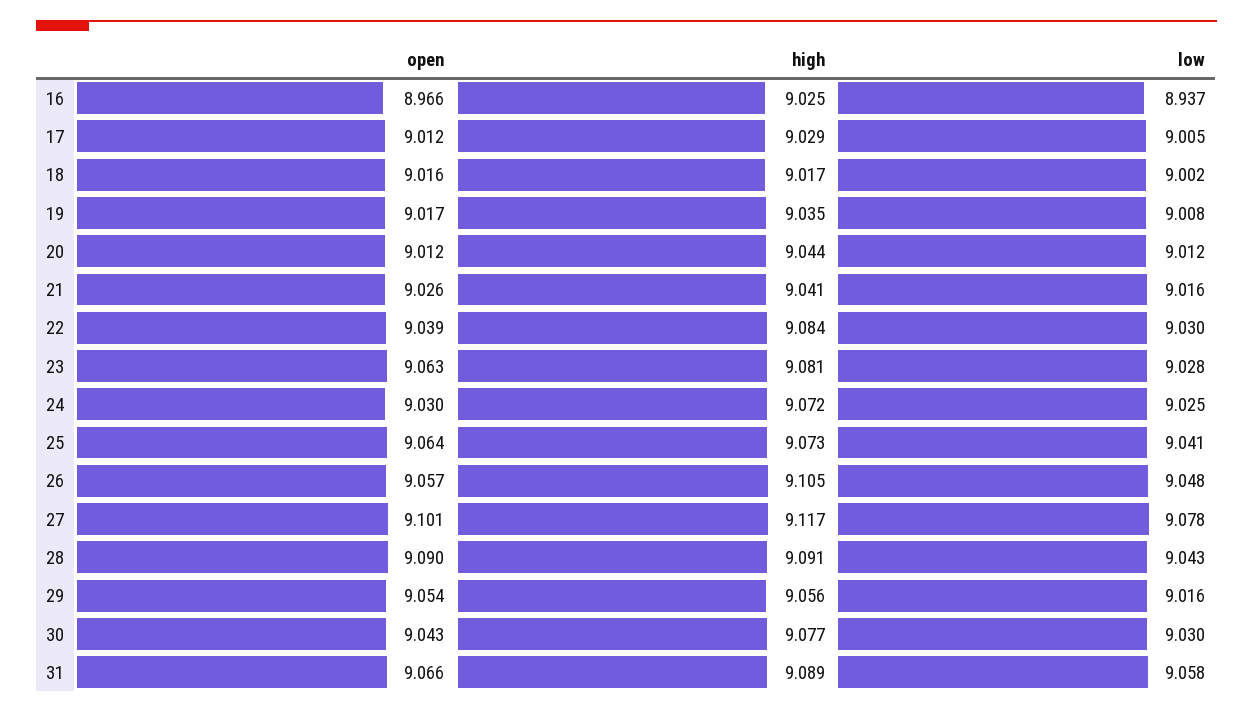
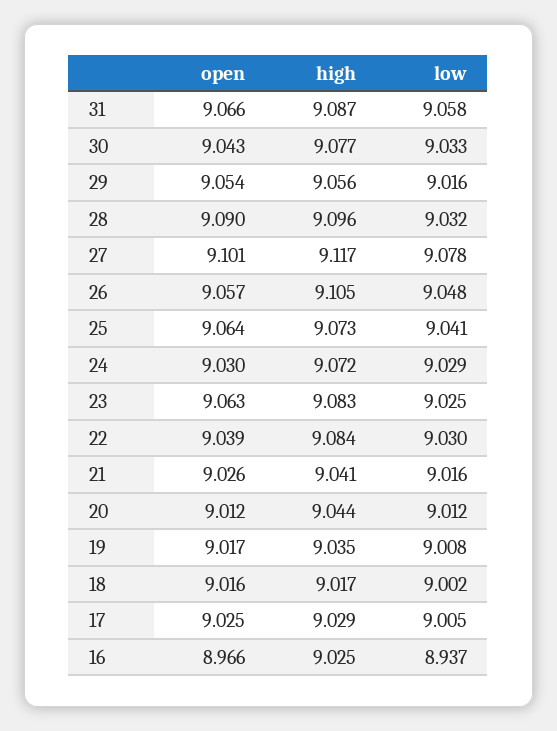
  {
    "open": {
      "16": 8.966,
-     "17": 9.012,
+     "17": 9.025,
      "18": 9.016,
      "19": 9.017,
      "20": 9.012,
      "21": 9.026,
      "22": 9.039,
      "23": 9.063,
      "24": 9.03,
      "25": 9.064,
      "26": 9.057,
      "27": 9.101,
      "28": 9.09,
      "29": 9.054,
      "30": 9.043,
      "31": 9.066
    },
    "high": {
      "16": 9.025,
      "17": 9.029,
      "18": 9.017,
      "19": 9.035,
      "20": 9.044,
      "21": 9.041,
      "22": 9.084,
-     "23": 9.081,
+     "23": 9.083,
      "24": 9.072,
      "25": 9.073,
      "26": 9.105,
      "27": 9.117,
-     "28": 9.091,
+     "28": 9.096,
      "29": 9.056,
      "30": 9.077,
-     "31": 9.089
+     "31": 9.087
    },
    "low": {
      "16": 8.937,
      "17": 9.005,
      "18": 9.002,
      "19": 9.008,
      "20": 9.012,
      "21": 9.016,
      "22": 9.03,
-     "23": 9.028,
+     "23": 9.025,
-     "24": 9.025,
+     "24": 9.029,
      "25": 9.041,
      "26": 9.048,
      "27": 9.078,
-     "28": 9.043,
+     "28": 9.032,
      "29": 9.016,
-     "30": 9.03,
+     "30": 9.033,
      "31": 9.058
    }
  }

